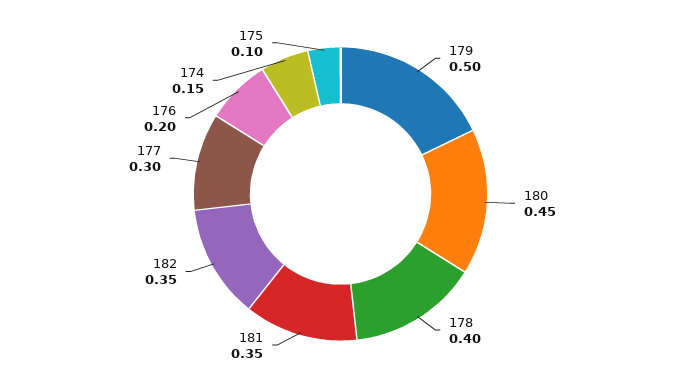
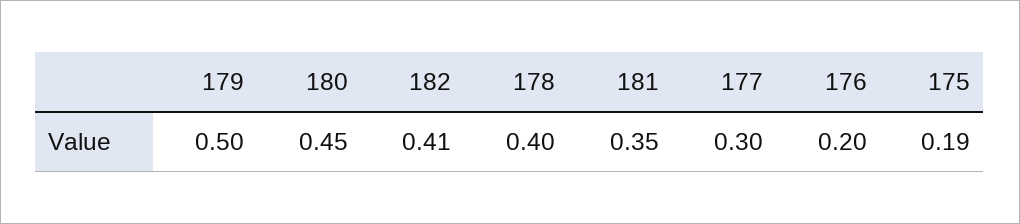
  {
    "179": 0.5,
    "180": 0.45,
    "178": 0.4,
    "181": 0.35,
-   "182": 0.35,
+   "182": 0.41,
    "177": 0.3,
    "176": 0.2,
-   "174": 0.15,
-   "175": 0.1
+   "175": 0.19
  }

